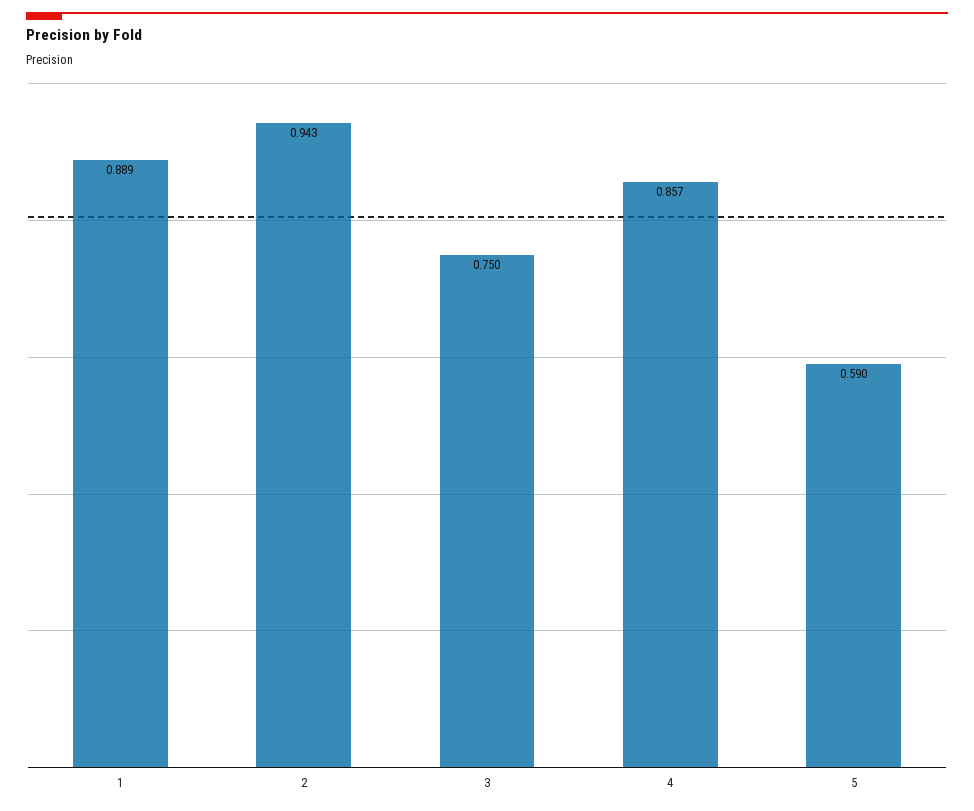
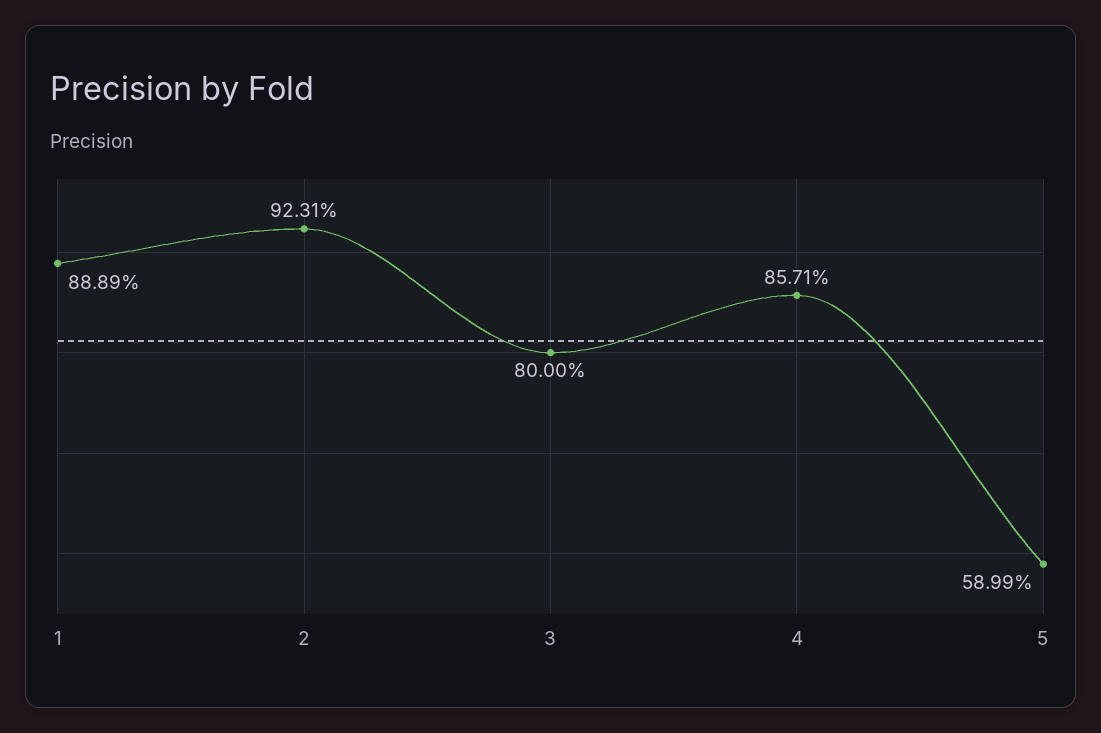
  {
    "1": 0.8889,
-   "2": 0.943,
+   "2": 0.9231,
-   "3": 0.75,
+   "3": 0.8,
    "4": 0.8571,
    "5": 0.5899
  }

